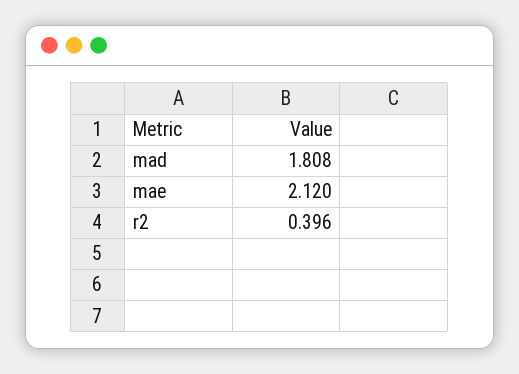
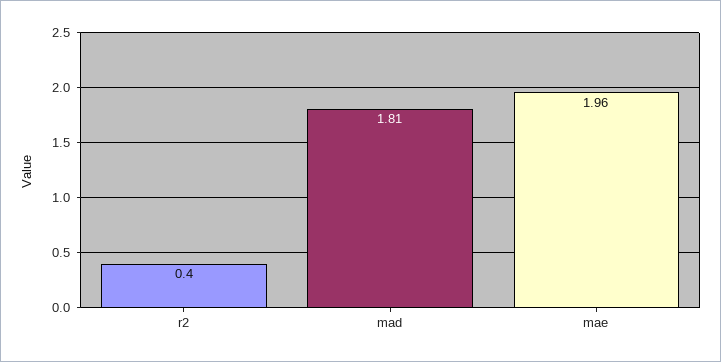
  {
    "mad": 1.808,
-   "mae": 2.12,
+   "mae": 1.96,
    "r2": 0.396
  }

